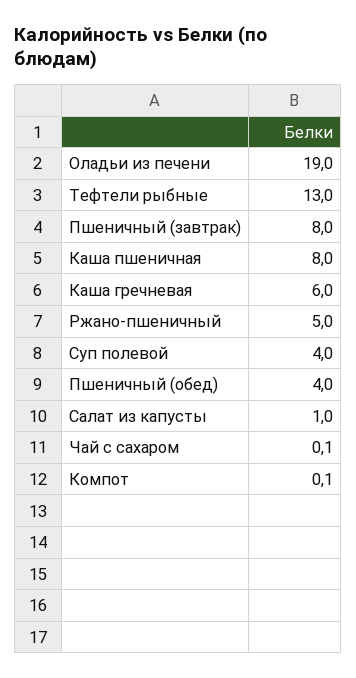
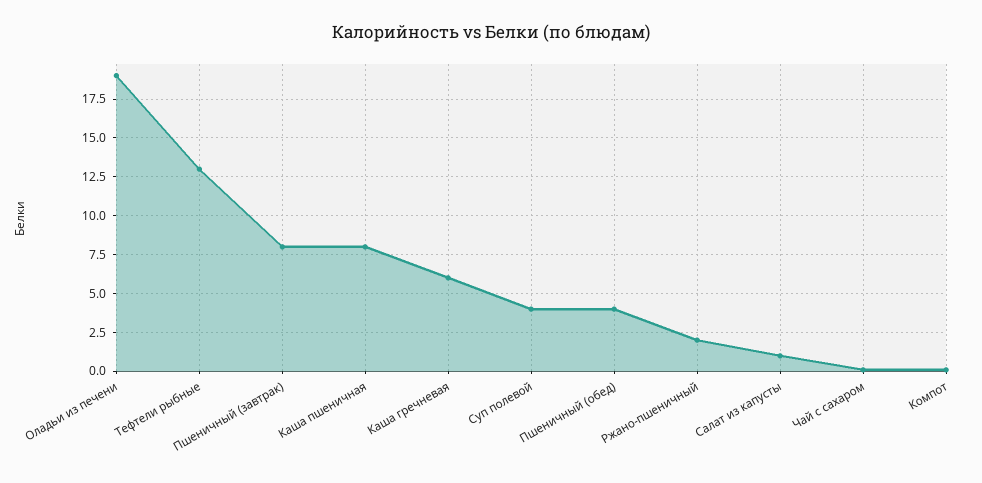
  {
    "Оладьи из печени": 19,
    "Тефтели рыбные": 13,
    "Пшеничный (завтрак)": 8,
    "Каша пшеничная": 8,
    "Каша гречневая": 6,
-   "Ржано-пшеничный": 5,
+   "Ржано-пшеничный": 2,
    "Суп полевой": 4,
    "Пшеничный (обед)": 4,
    "Салат из капусты": 1,
    "Чай с сахаром": 0.1,
    "Компот": 0.1
  }

